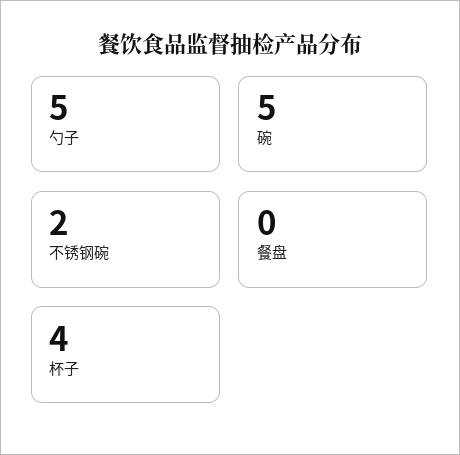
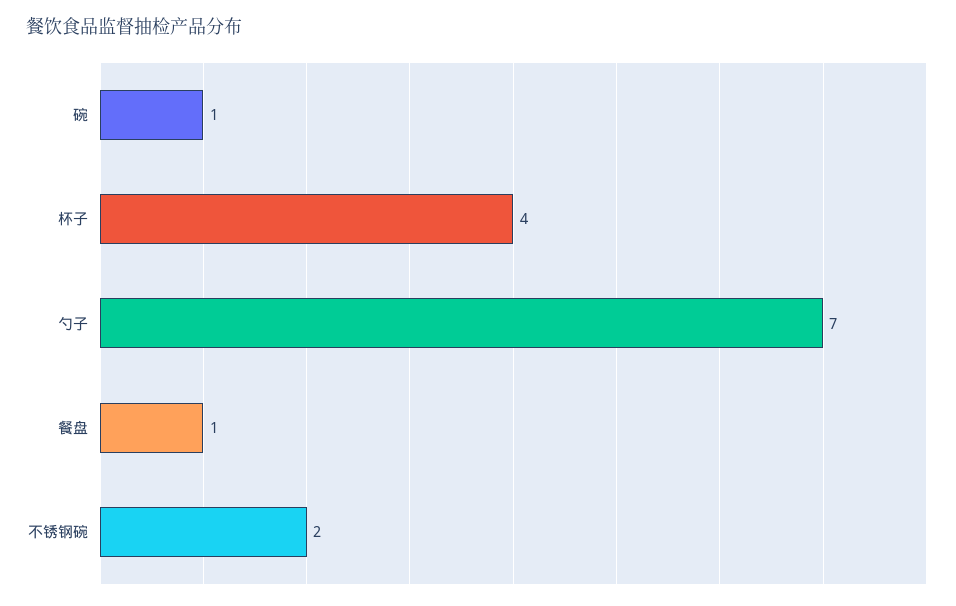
  {
-   "勺子": 5,
+   "勺子": 7,
-   "碗": 5,
+   "碗": 1,
    "不锈钢碗": 2,
-   "餐盘": 0,
+   "餐盘": 1,
    "杯子": 4
  }

